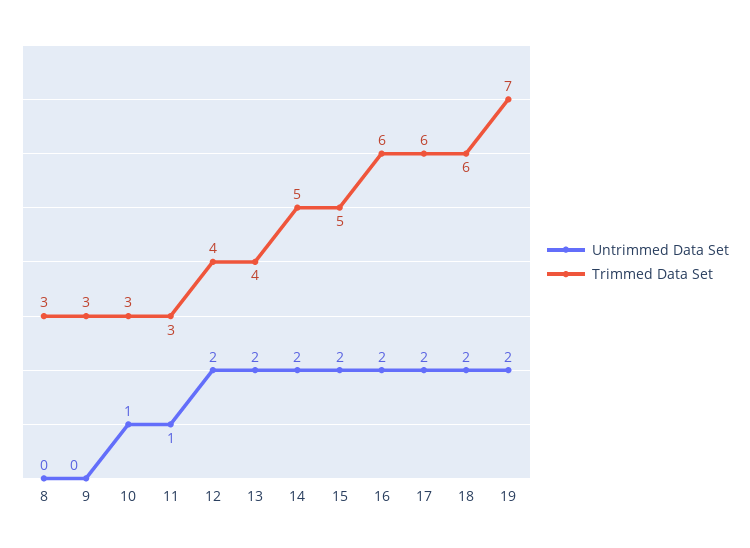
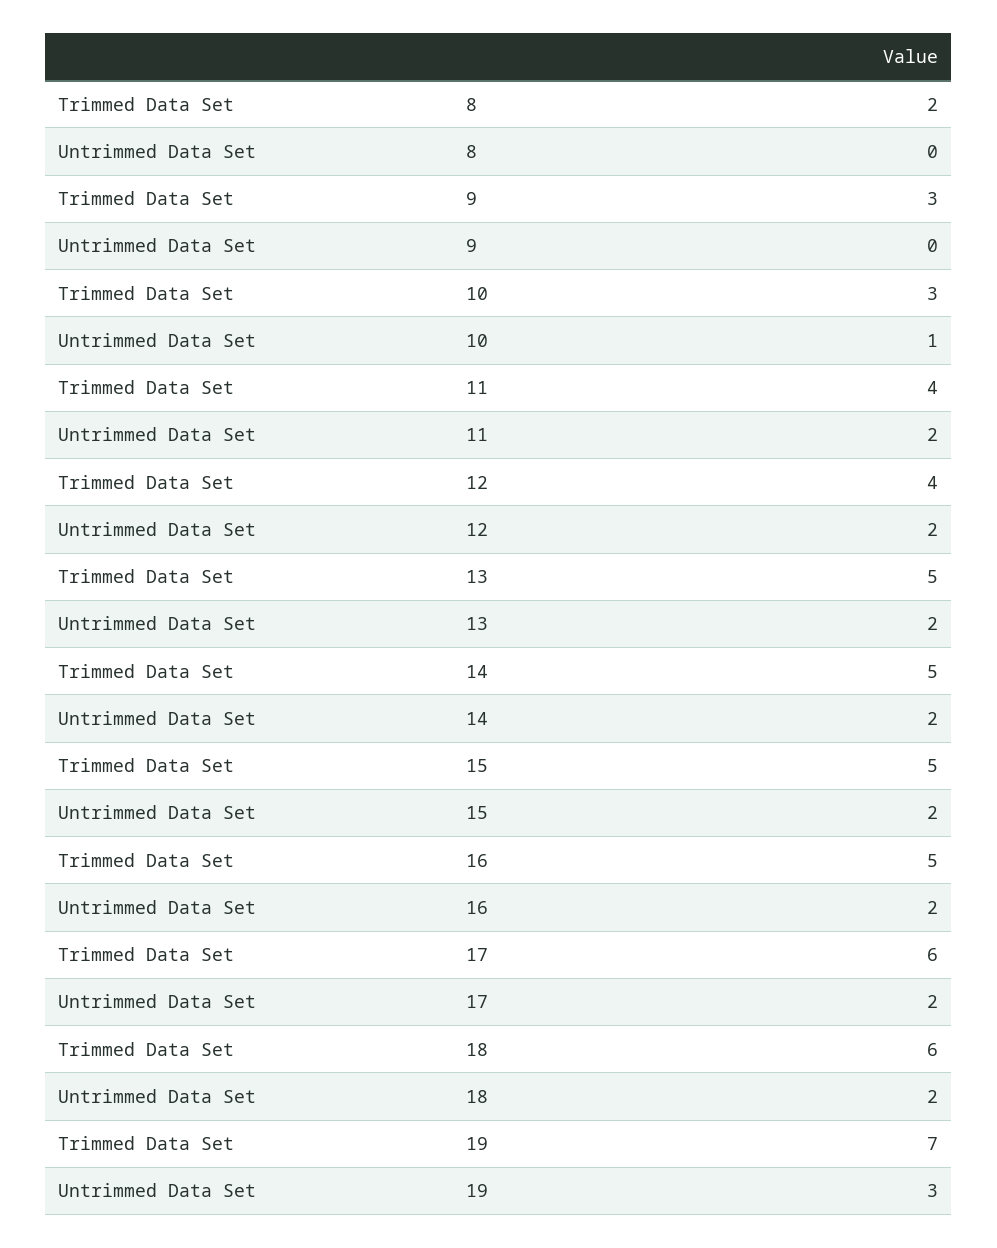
  {
    "Untrimmed Data Set": {
      "8": 0,
      "9": 0,
      "10": 1,
-     "11": 1,
+     "11": 2,
      "12": 2,
      "13": 2,
      "14": 2,
      "15": 2,
      "16": 2,
      "17": 2,
      "18": 2,
-     "19": 2
+     "19": 3
    },
    "Trimmed Data Set": {
-     "8": 3,
+     "8": 2,
      "9": 3,
      "10": 3,
-     "11": 3,
+     "11": 4,
      "12": 4,
-     "13": 4,
+     "13": 5,
      "14": 5,
      "15": 5,
-     "16": 6,
+     "16": 5,
      "17": 6,
      "18": 6,
      "19": 7
    }
  }

